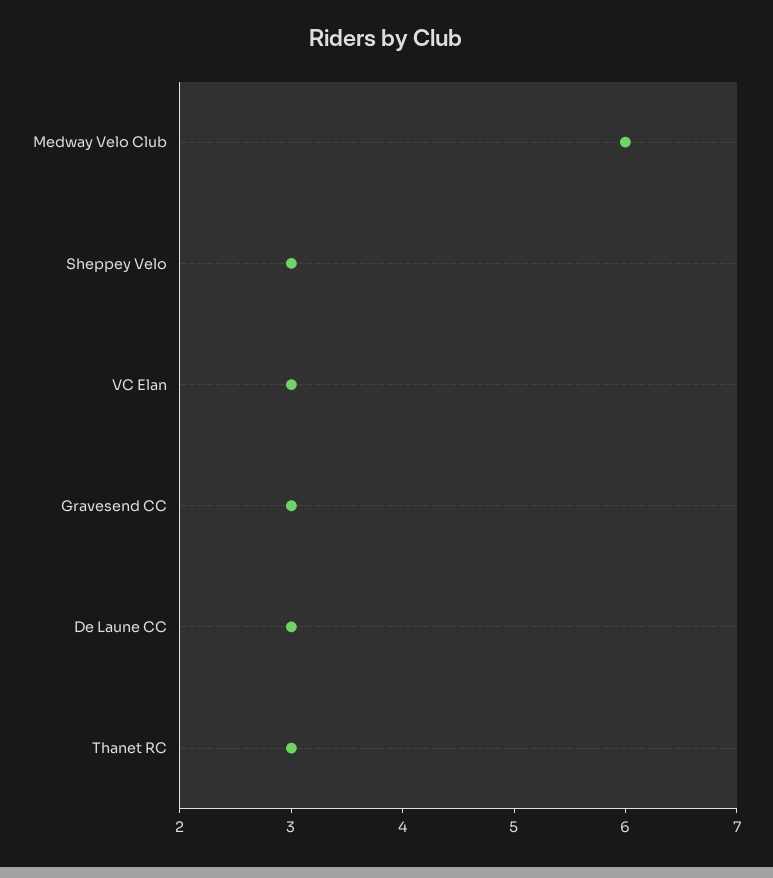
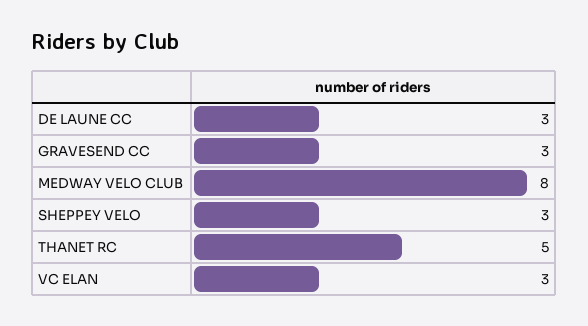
  {
-   "Medway Velo Club": 6,
+   "Medway Velo Club": 8,
    "Sheppey Velo": 3,
    "VC Elan": 3,
    "Gravesend CC": 3,
    "De Laune CC": 3,
-   "Thanet RC": 3
+   "Thanet RC": 5
  }

